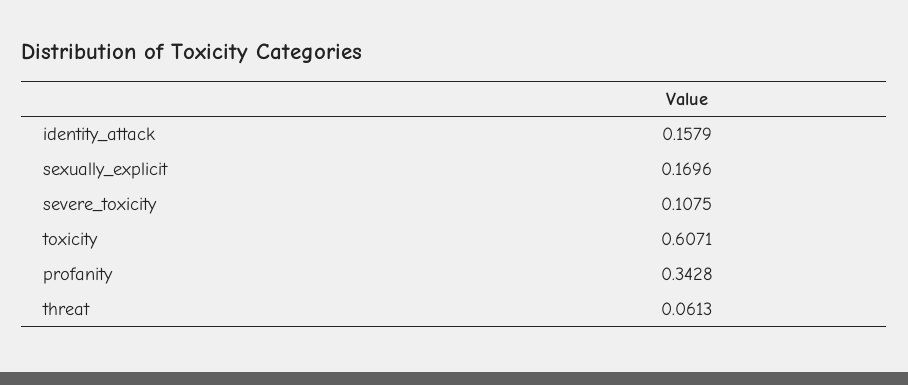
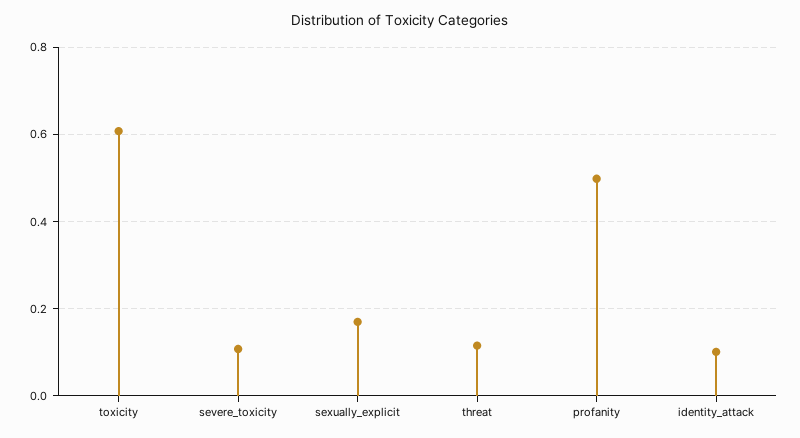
  {
-   "identity_attack": 0.1579,
+   "identity_attack": 0.1,
    "sexually_explicit": 0.1696,
    "severe_toxicity": 0.1075,
    "toxicity": 0.6071,
-   "profanity": 0.3428,
+   "profanity": 0.5,
-   "threat": 0.0613
+   "threat": 0.12
  }

